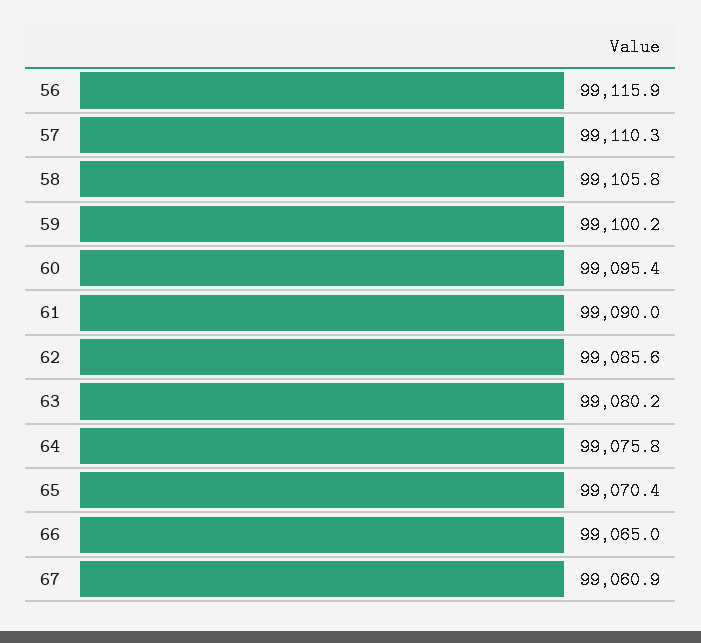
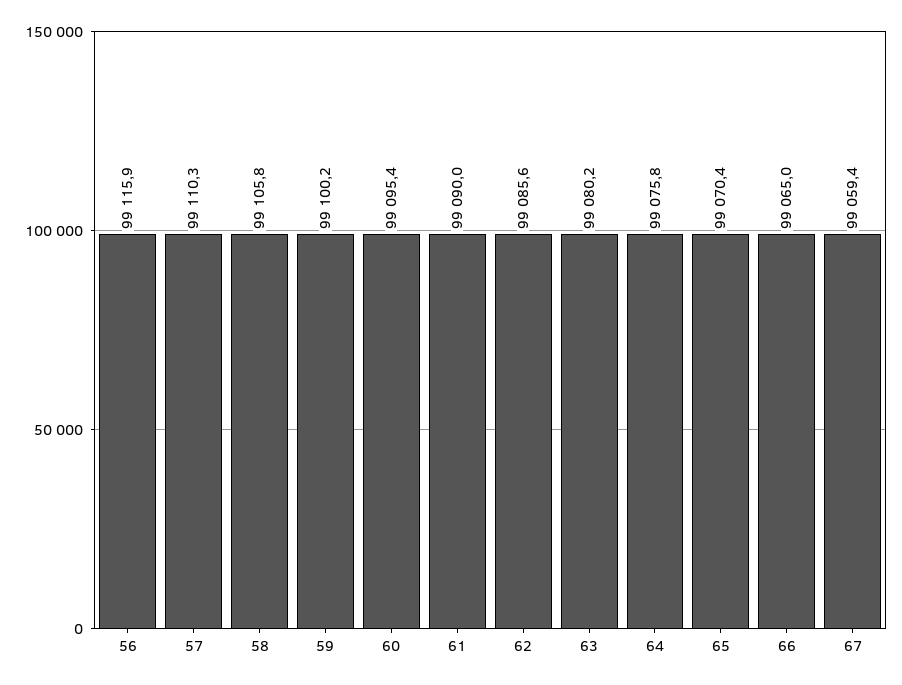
  {
    "56": 99115.9,
    "57": 99110.3,
    "58": 99105.8,
    "59": 99100.2,
    "60": 99095.4,
    "61": 99090,
    "62": 99085.6,
    "63": 99080.2,
    "64": 99075.8,
    "65": 99070.4,
    "66": 99065,
-   "67": 99060.9
+   "67": 99059.4
  }

